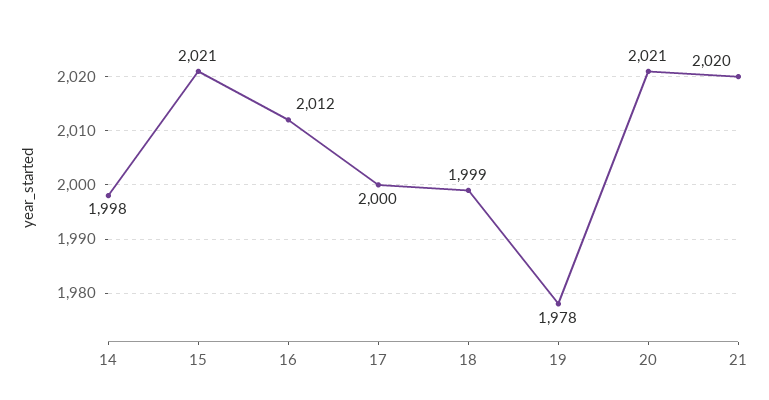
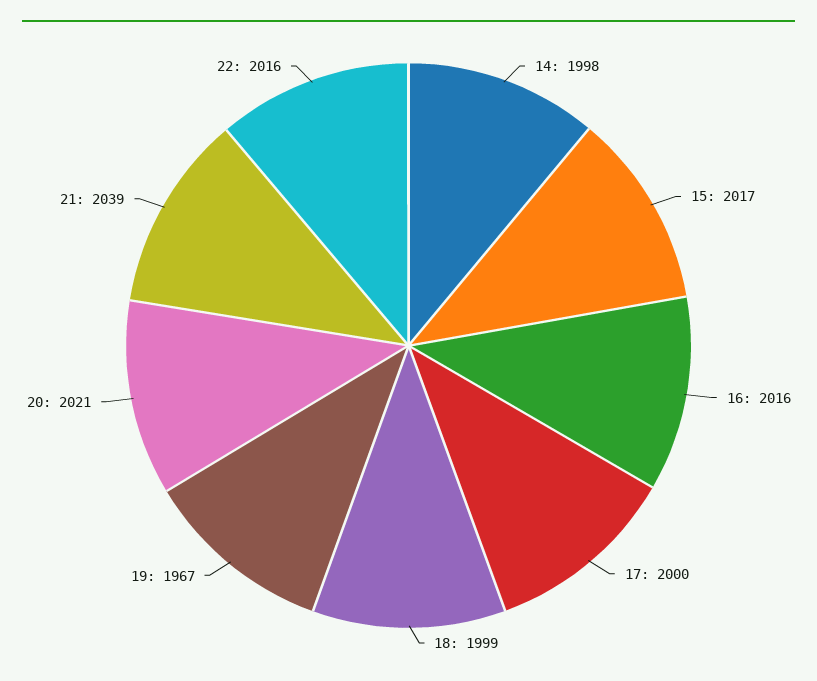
  {
    "14": 1998,
-   "15": 2021,
+   "15": 2017,
-   "16": 2012,
+   "16": 2016,
    "17": 2000,
    "18": 1999,
-   "19": 1978,
+   "19": 1967,
    "20": 2021,
-   "21": 2020
+   "21": 2039,
+   "22": 2016
  }

